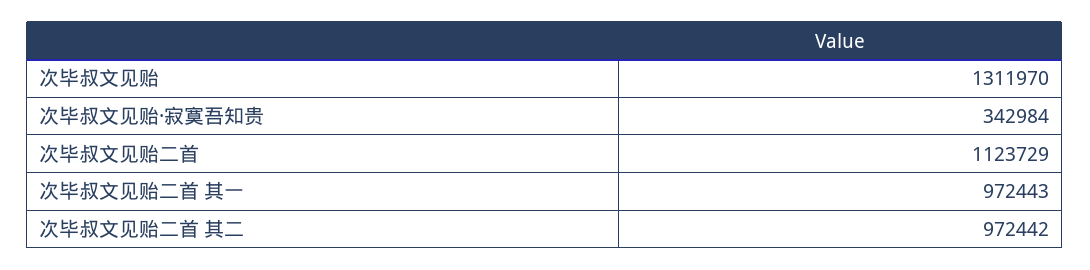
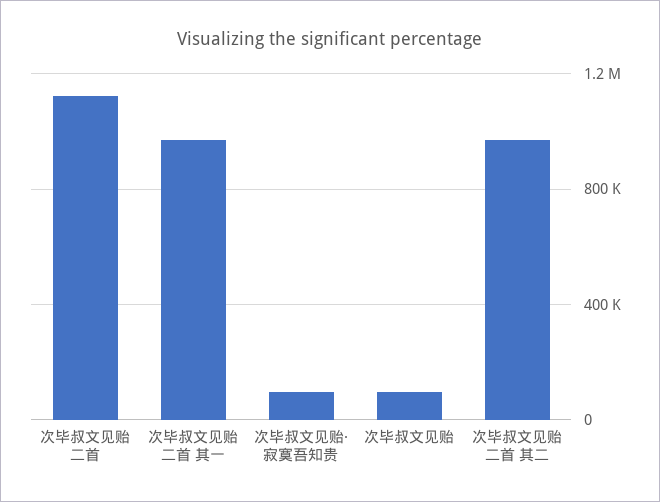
  {
-   "次毕叔文见贻": 1311970,
+   "次毕叔文见贻": 100000,
-   "次毕叔文见贻·寂寞吾知贵": 342984,
+   "次毕叔文见贻·寂寞吾知贵": 100000,
    "次毕叔文见贻二首": 1123729,
    "次毕叔文见贻二首 其一": 972443,
    "次毕叔文见贻二首 其二": 972442
  }

